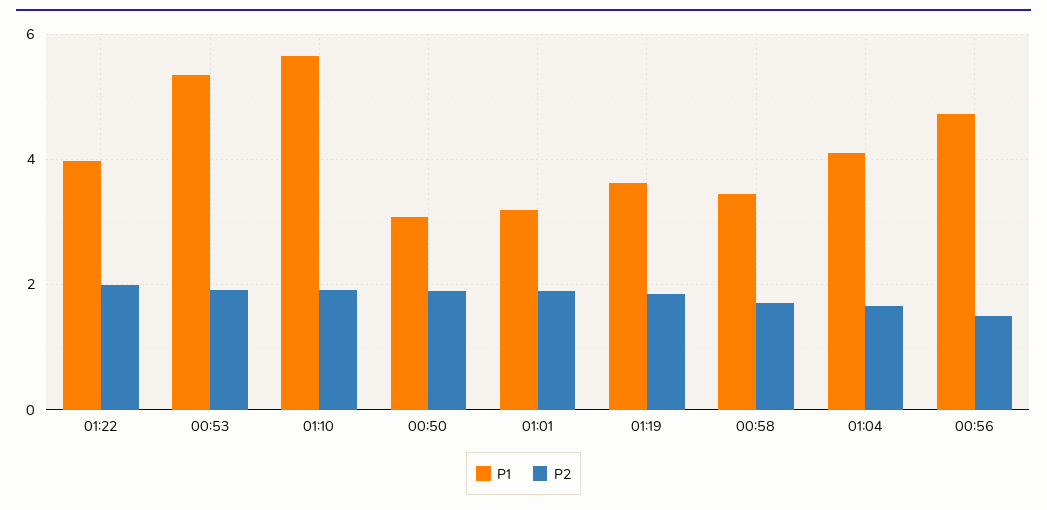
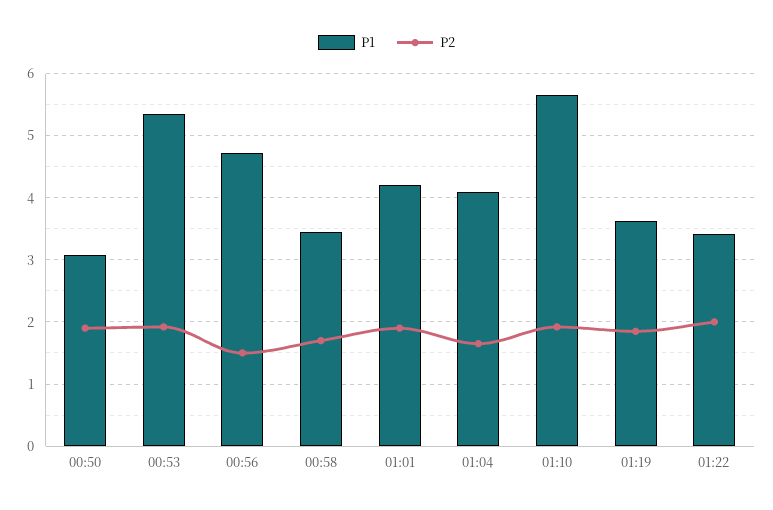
  {
    "P1": {
-     "01:22": 4,
+     "01:22": 3.4,
      "00:53": 5.4,
      "01:10": 5.7,
      "00:50": 3.1,
-     "01:01": 3.2,
+     "01:01": 4.2,
      "01:19": 3.6,
      "00:58": 3.5,
      "01:04": 4.1,
      "00:56": 4.7
    },
    "P2": {
      "01:22": 2,
      "00:53": 1.9,
      "01:10": 1.9,
      "00:50": 1.9,
      "01:01": 1.9,
      "01:19": 1.9,
      "00:58": 1.7,
      "01:04": 1.7,
      "00:56": 1.5
    }
  }

